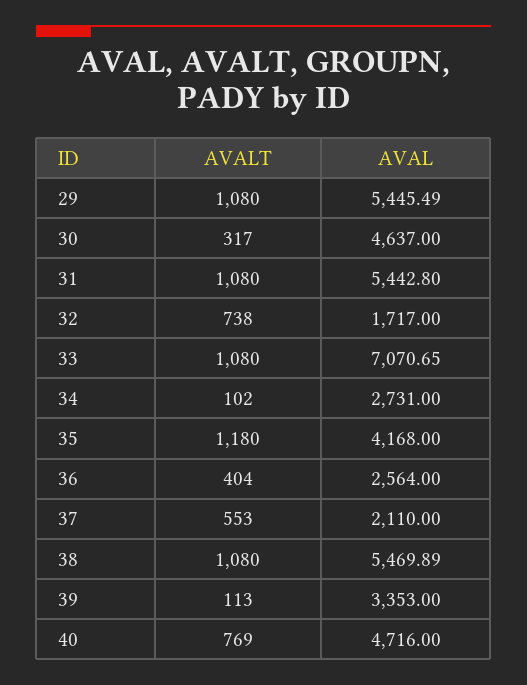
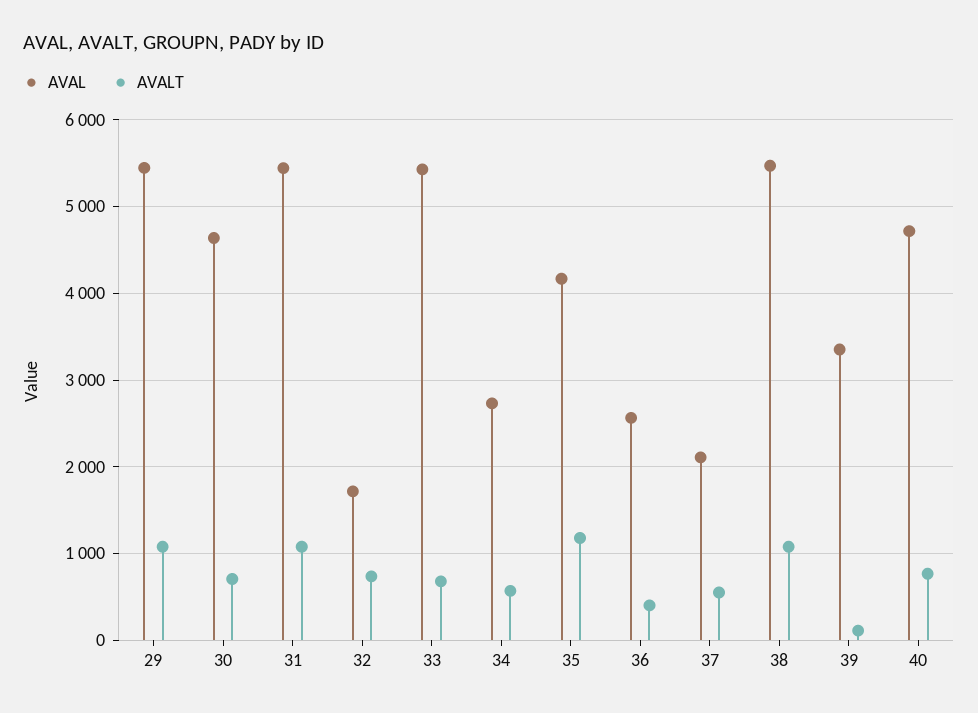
  {
    "AVALT": {
      "29": 1080,
-     "30": 317,
+     "30": 700,
      "31": 1080,
      "32": 738,
-     "33": 1080,
+     "33": 700,
-     "34": 102,
+     "34": 600,
      "35": 1180,
      "36": 404,
      "37": 553,
      "38": 1080,
      "39": 113,
      "40": 769
    },
    "AVAL": {
      "29": 5445.49,
      "30": 4637,
      "31": 5442.8,
      "32": 1717,
-     "33": 7070.65,
+     "33": 5400,
      "34": 2731,
      "35": 4168,
      "36": 2564,
      "37": 2110,
      "38": 5469.89,
      "39": 3353,
      "40": 4716
    }
  }

